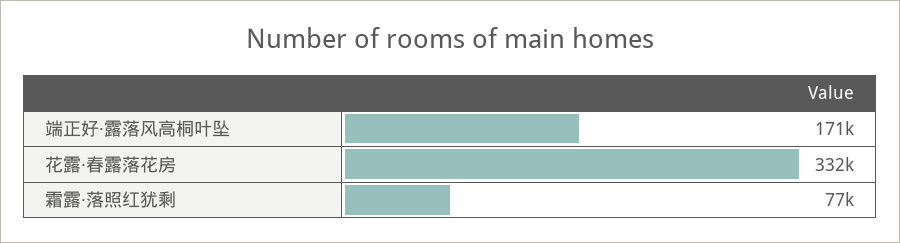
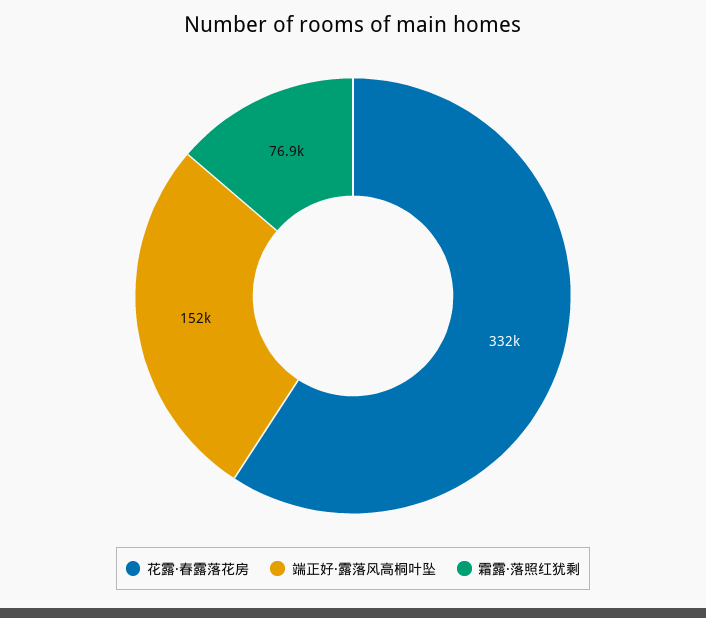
  {
-   "端正好·露落风高桐叶坠": 171000,
+   "端正好·露落风高桐叶坠": 152000,
    "花露·春露落花房": 332000,
    "霜露·落照红犹剩": 76900
  }

